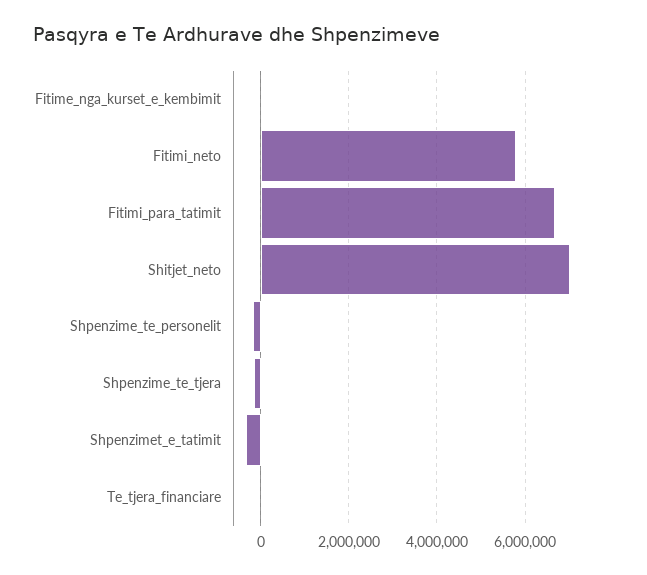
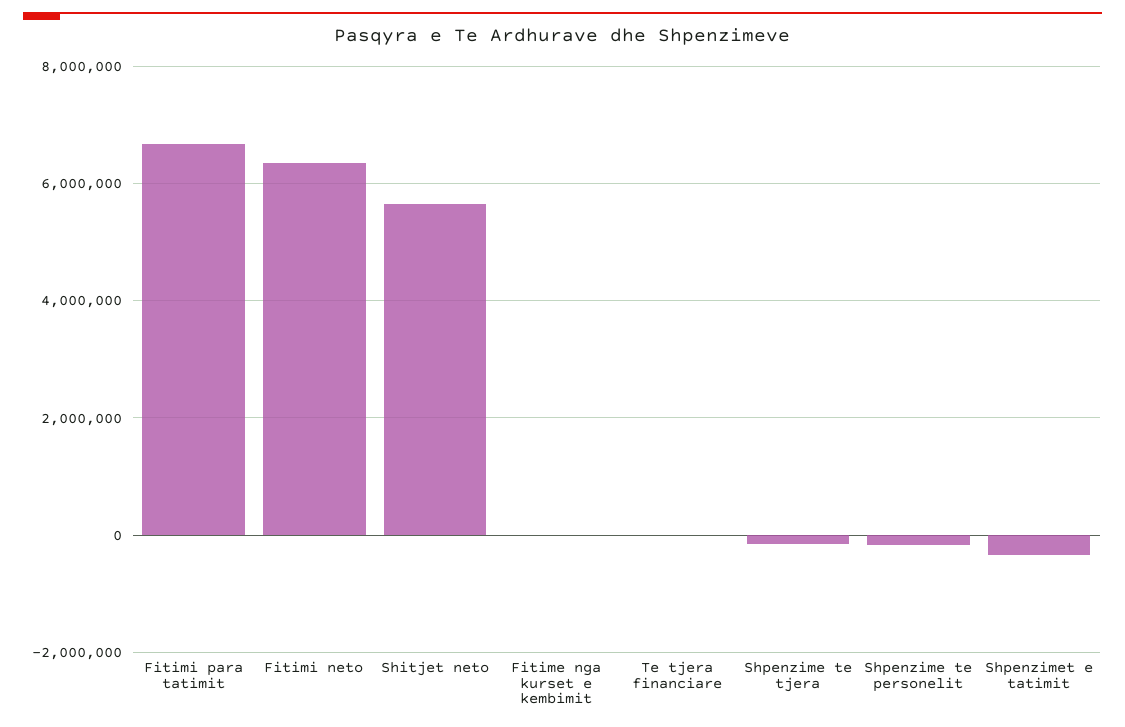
  {
    "Fitime_nga_kurset_e_kembimit": 0,
-   "Fitimi_neto": 5800000,
+   "Fitimi_neto": 6400000,
    "Fitimi_para_tatimit": 6600000,
-   "Shitjet_neto": 7000000,
+   "Shitjet_neto": 5600000,
    "Shpenzime_te_personelit": -200000,
    "Shpenzime_te_tjera": -200000,
    "Shpenzimet_e_tatimit": -400000,
    "Te_tjera_financiare": 0
  }

